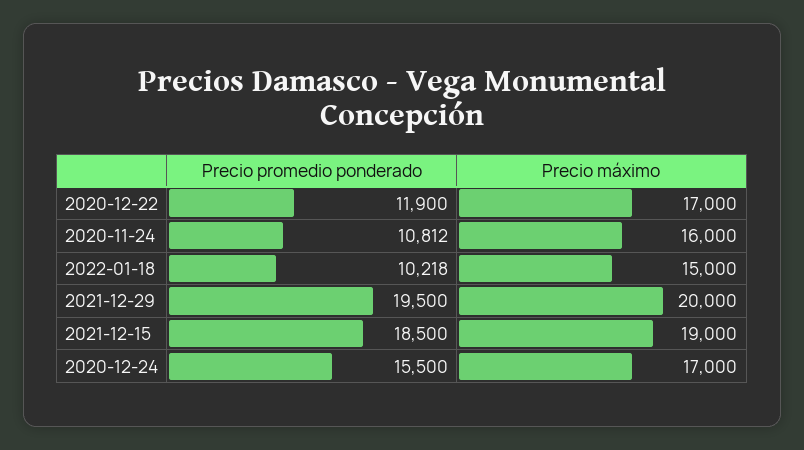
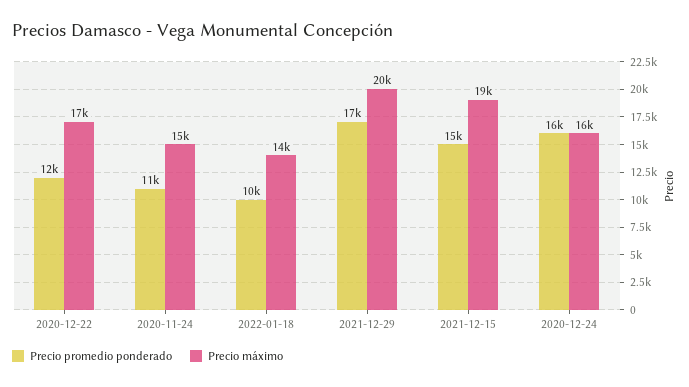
  {
    "Precio promedio ponderado": {
      "2020-12-22": 11900,
      "2020-11-24": 10812,
      "2022-01-18": 10218,
-     "2021-12-29": 19500,
+     "2021-12-29": 17000,
-     "2021-12-15": 18500,
+     "2021-12-15": 15000,
      "2020-12-24": 15500
    },
    "Precio máximo": {
      "2020-12-22": 17000,
-     "2020-11-24": 16000,
+     "2020-11-24": 15000,
-     "2022-01-18": 15000,
+     "2022-01-18": 14000,
      "2021-12-29": 20000,
      "2021-12-15": 19000,
-     "2020-12-24": 17000
+     "2020-12-24": 16000
    }
  }

